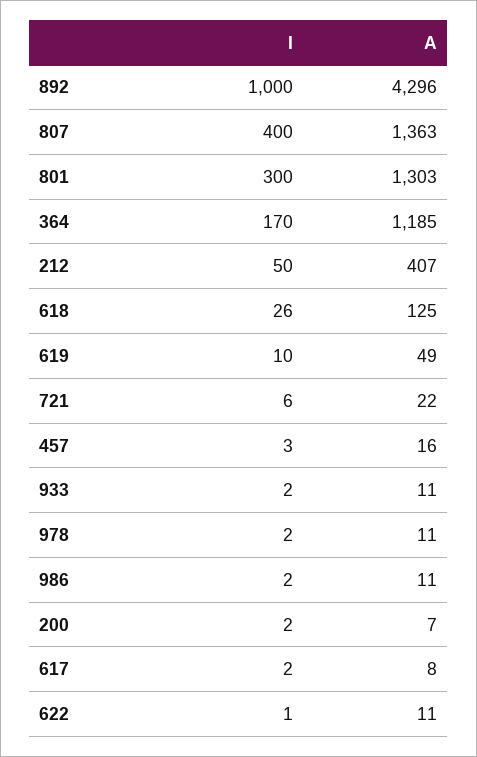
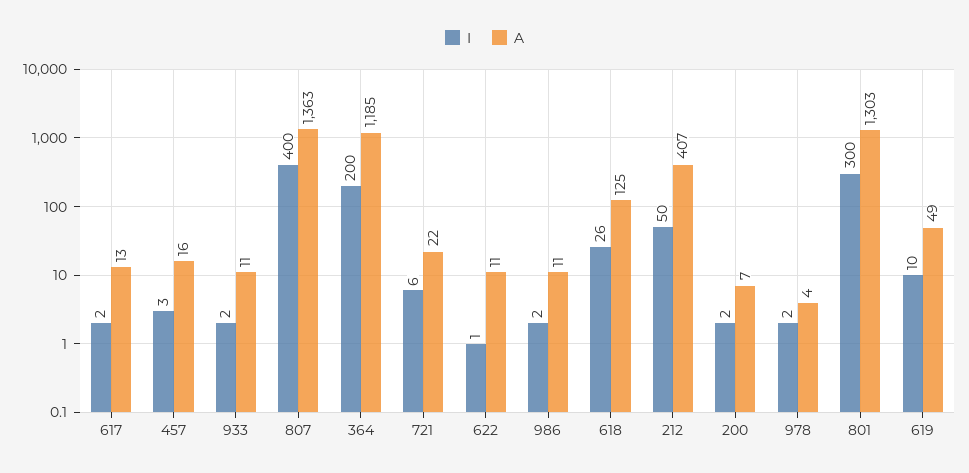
  {
    "I": {
-     "892": 1000,
      "807": 400,
      "801": 300,
-     "364": 170,
+     "364": 200,
      "212": 50,
      "618": 26,
      "619": 10,
      "721": 6,
      "457": 3,
      "933": 2,
      "978": 2,
      "986": 2,
      "200": 2,
      "617": 2,
      "622": 1
    },
    "A": {
-     "892": 4296,
      "807": 1363,
      "801": 1303,
      "364": 1185,
      "212": 407,
      "618": 125,
      "619": 49,
      "721": 22,
      "457": 16,
      "933": 11,
-     "978": 11,
+     "978": 4,
      "986": 11,
      "200": 7,
-     "617": 8,
+     "617": 13,
      "622": 11
    }
  }

